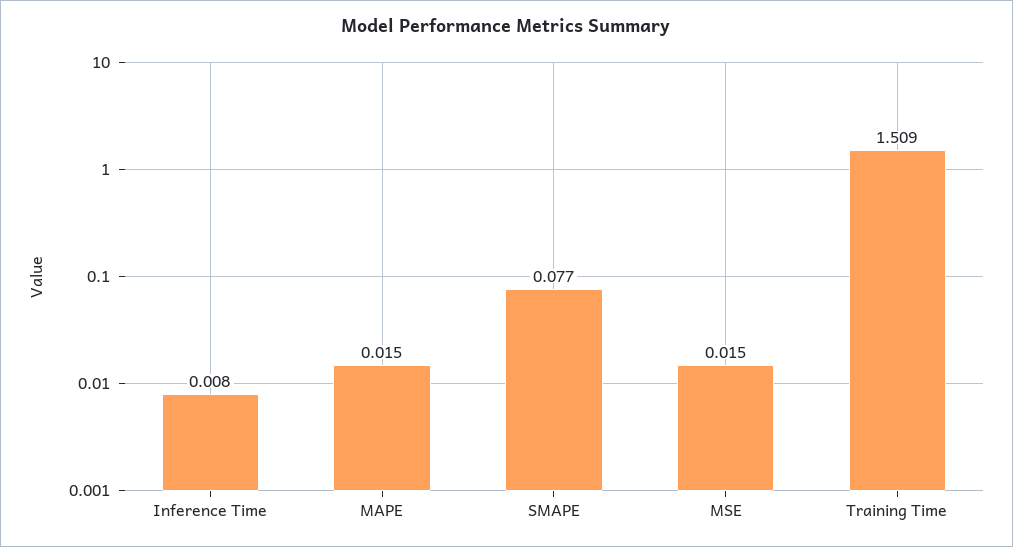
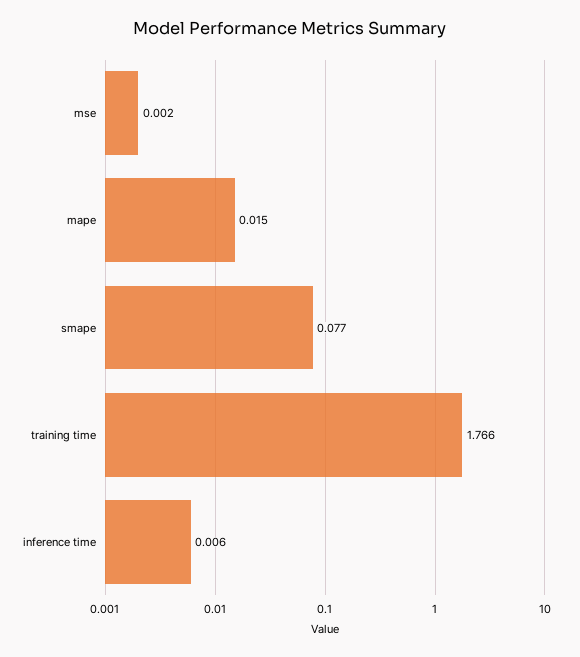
  {
-   "Inference Time": 0.008,
+   "Inference Time": 0.006,
    "MAPE": 0.015,
    "SMAPE": 0.077,
-   "MSE": 0.015,
+   "MSE": 0.002,
-   "Training Time": 1.509
+   "Training Time": 1.766
  }

